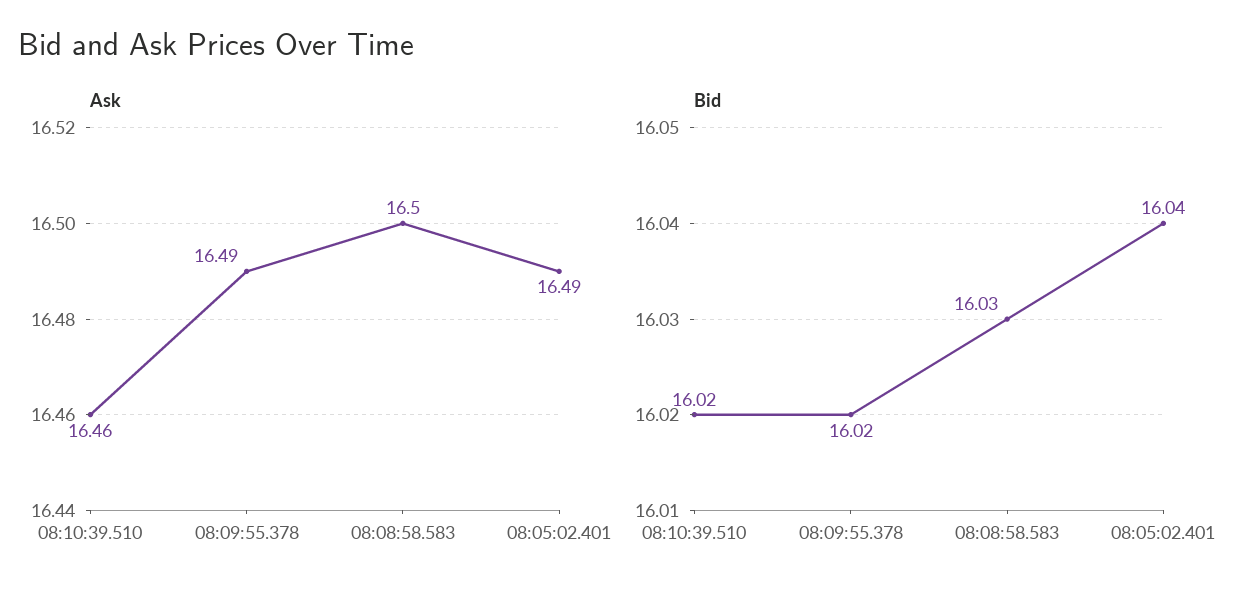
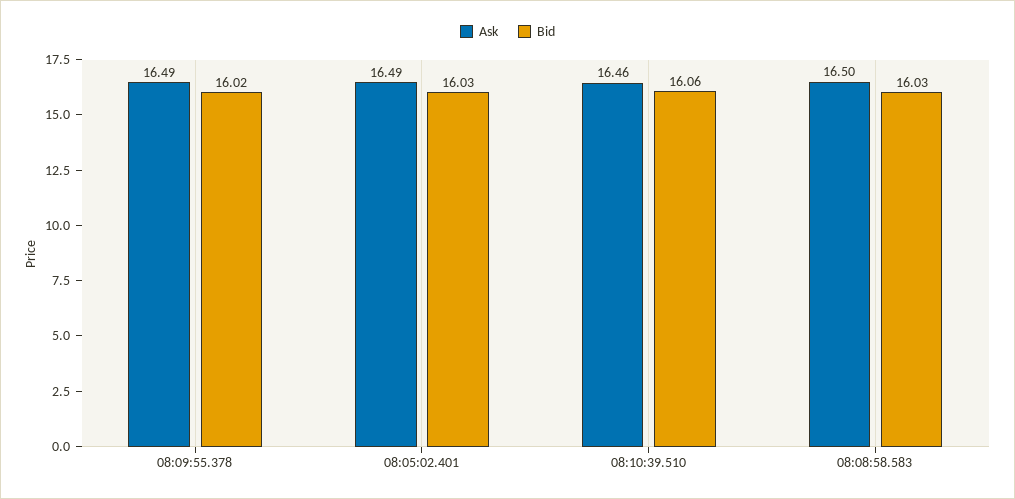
  {
    "Ask": {
      "08:10:39.510": 16.46,
      "08:09:55.378": 16.49,
      "08:08:58.583": 16.5,
      "08:05:02.401": 16.49
    },
    "Bid": {
-     "08:10:39.510": 16.02,
+     "08:10:39.510": 16.06,
      "08:09:55.378": 16.02,
      "08:08:58.583": 16.03,
-     "08:05:02.401": 16.04
+     "08:05:02.401": 16.03
    }
  }

